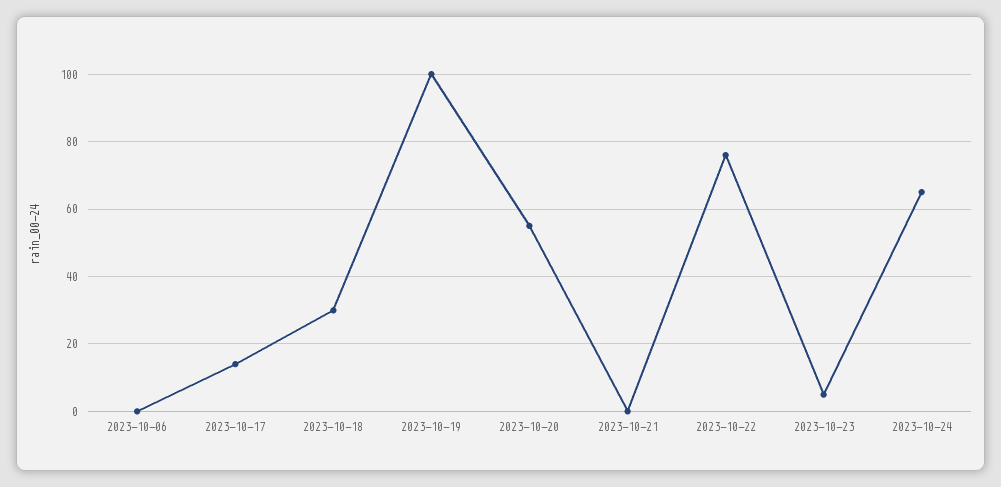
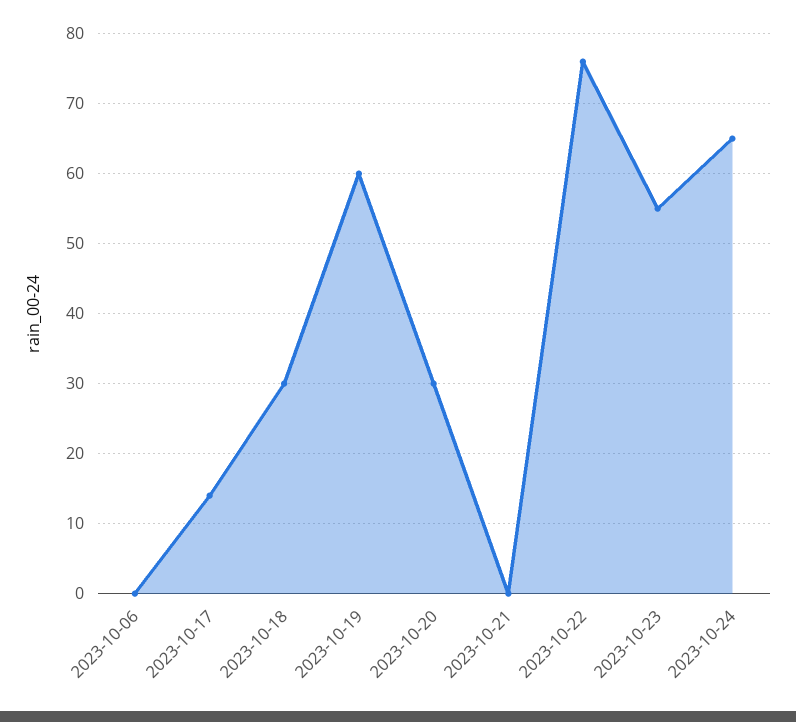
  {
    "2023-10-06": 0,
    "2023-10-17": 14,
    "2023-10-18": 30,
-   "2023-10-19": 100,
+   "2023-10-19": 60,
-   "2023-10-20": 55,
+   "2023-10-20": 30,
    "2023-10-21": 0,
    "2023-10-22": 76,
-   "2023-10-23": 5,
+   "2023-10-23": 55,
    "2023-10-24": 65
  }

